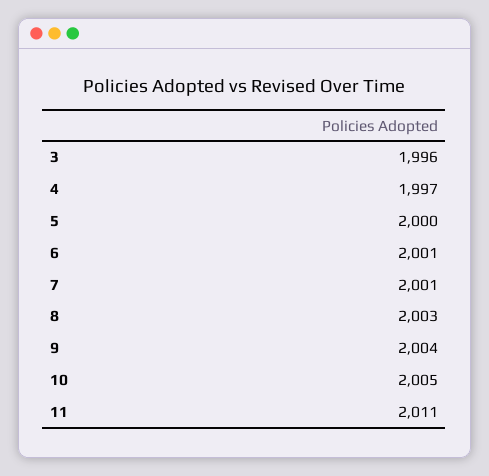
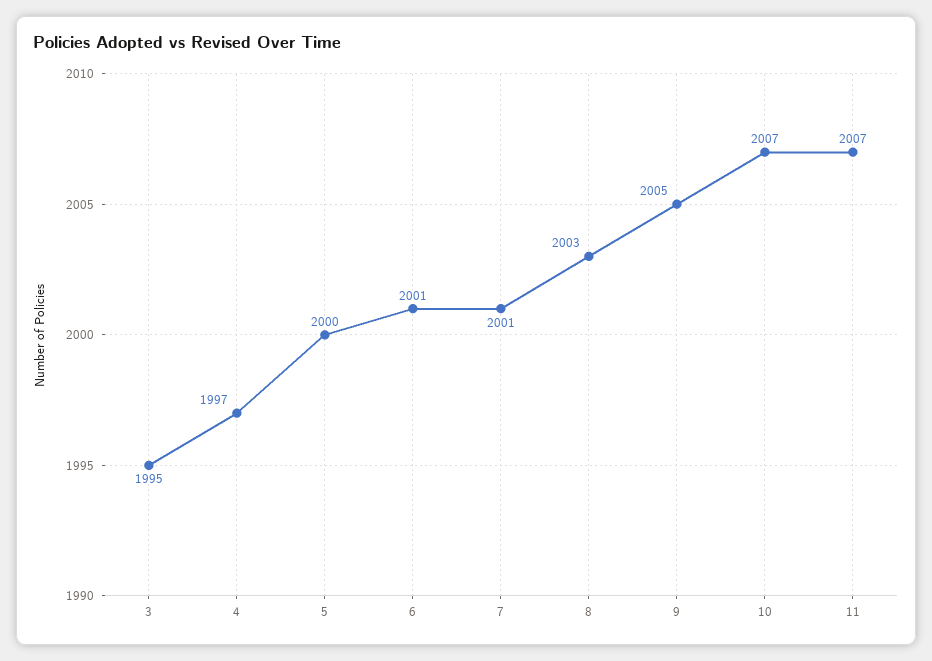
  {
-   "3": 1996,
+   "3": 1995,
    "4": 1997,
    "5": 2000,
    "6": 2001,
    "7": 2001,
    "8": 2003,
-   "9": 2004,
+   "9": 2005,
-   "10": 2005,
+   "10": 2007,
-   "11": 2011
+   "11": 2007
  }

